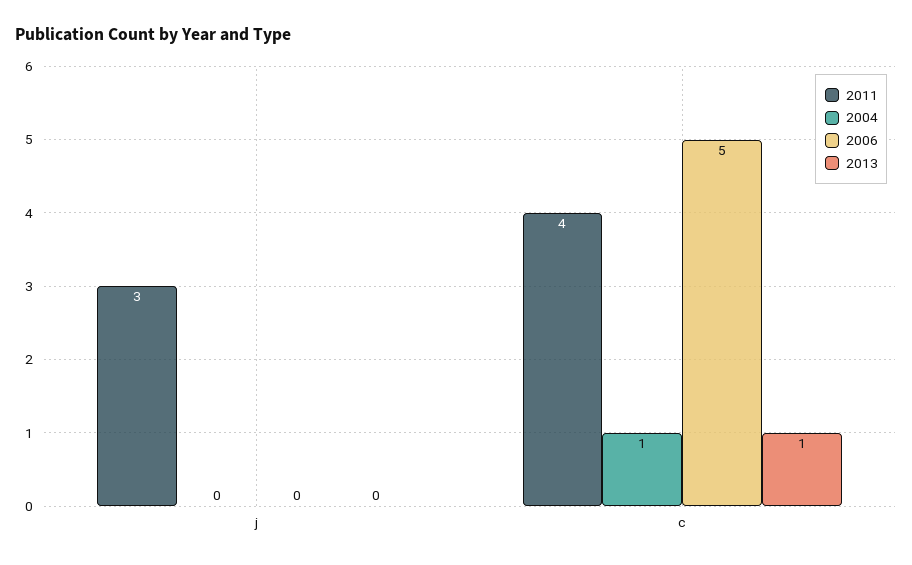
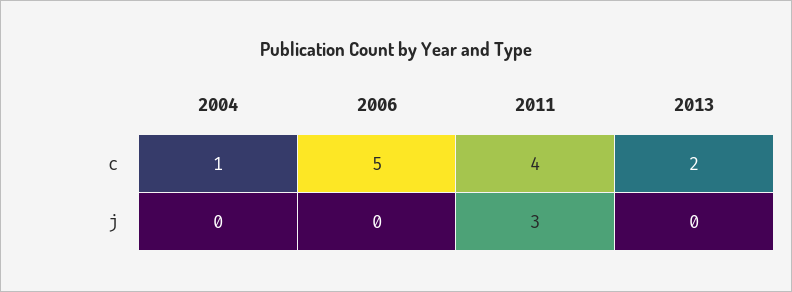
  {
    "2011": {
      "j": 3,
      "c": 4
    },
    "2004": {
      "j": 0,
      "c": 1
    },
    "2006": {
      "j": 0,
      "c": 5
    },
    "2013": {
      "j": 0,
-     "c": 1
+     "c": 2
    }
  }

